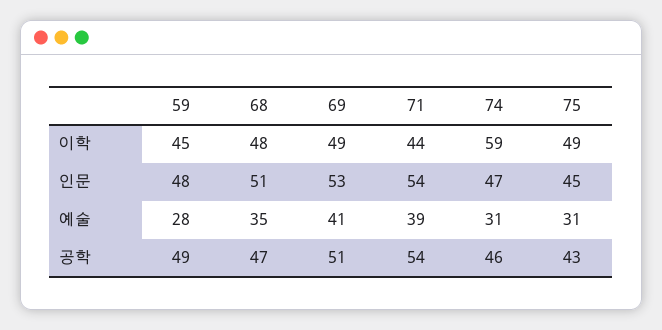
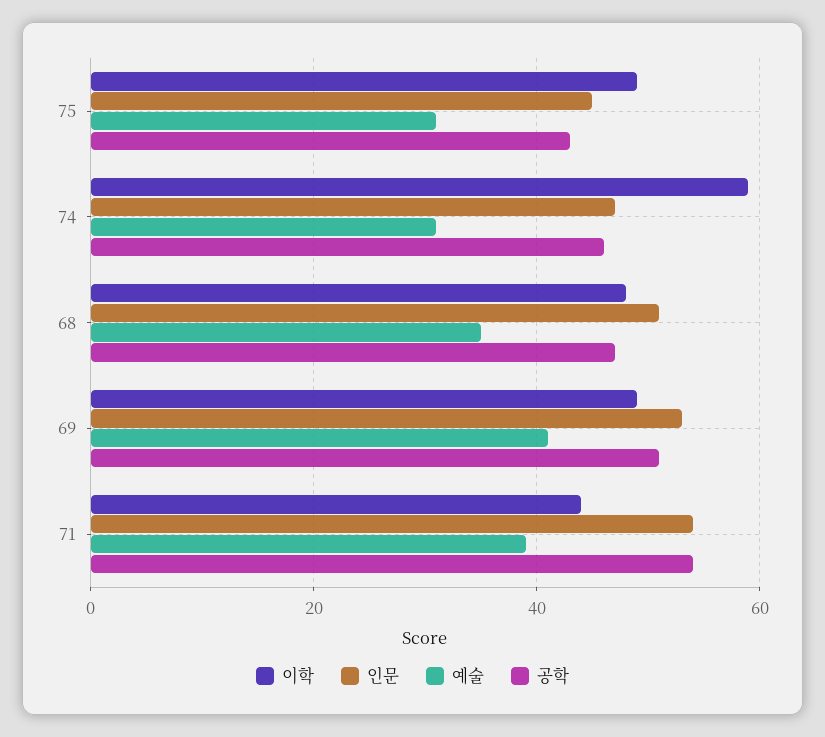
  {
    "이학": {
-     "59": 45,
      "68": 48,
      "69": 49,
      "71": 44,
      "74": 59,
      "75": 49
    },
    "인문": {
-     "59": 48,
      "68": 51,
      "69": 53,
      "71": 54,
      "74": 47,
      "75": 45
    },
    "예술": {
-     "59": 28,
      "68": 35,
      "69": 41,
      "71": 39,
      "74": 31,
      "75": 31
    },
    "공학": {
-     "59": 49,
      "68": 47,
      "69": 51,
      "71": 54,
      "74": 46,
      "75": 43
    }
  }

